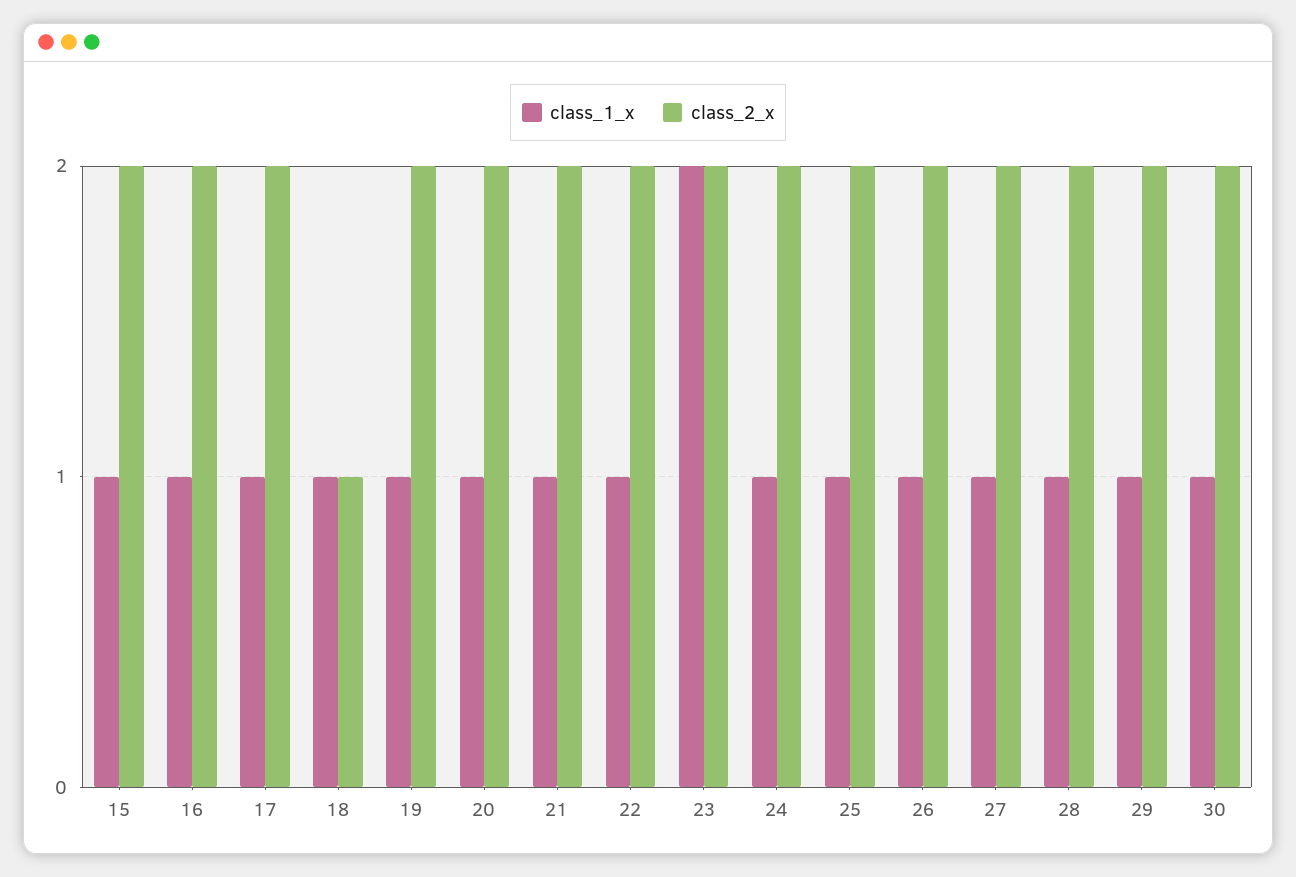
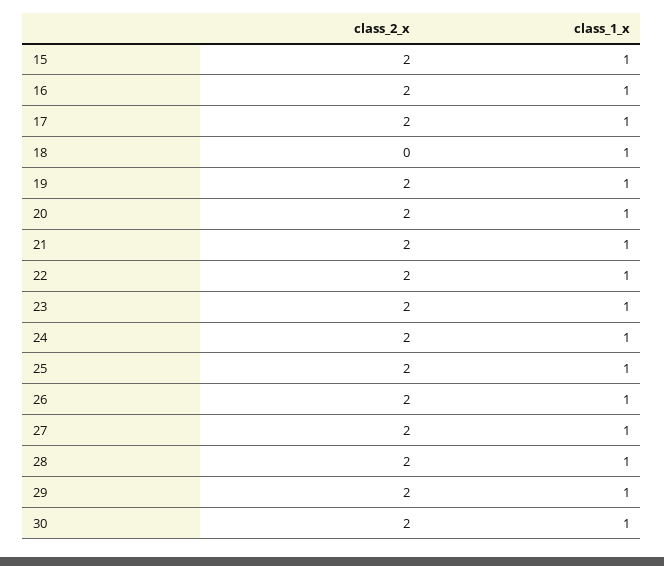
  {
    "class_1_x": {
      "15": 1,
      "16": 1,
      "17": 1,
      "18": 1,
      "19": 1,
      "20": 1,
      "21": 1,
      "22": 1,
-     "23": 2,
+     "23": 1,
      "24": 1,
      "25": 1,
      "26": 1,
      "27": 1,
      "28": 1,
      "29": 1,
      "30": 1
    },
    "class_2_x": {
      "15": 2,
      "16": 2,
      "17": 2,
-     "18": 1,
+     "18": 0,
      "19": 2,
      "20": 2,
      "21": 2,
      "22": 2,
      "23": 2,
      "24": 2,
      "25": 2,
      "26": 2,
      "27": 2,
      "28": 2,
      "29": 2,
      "30": 2
    }
  }

